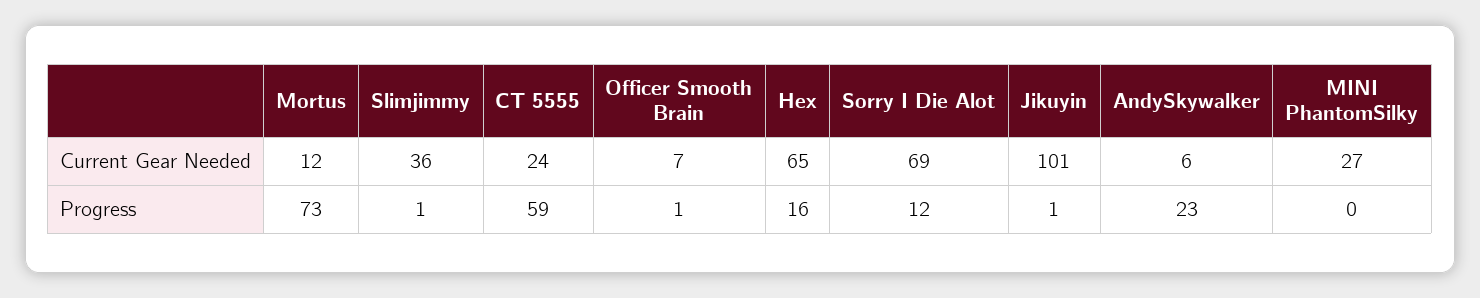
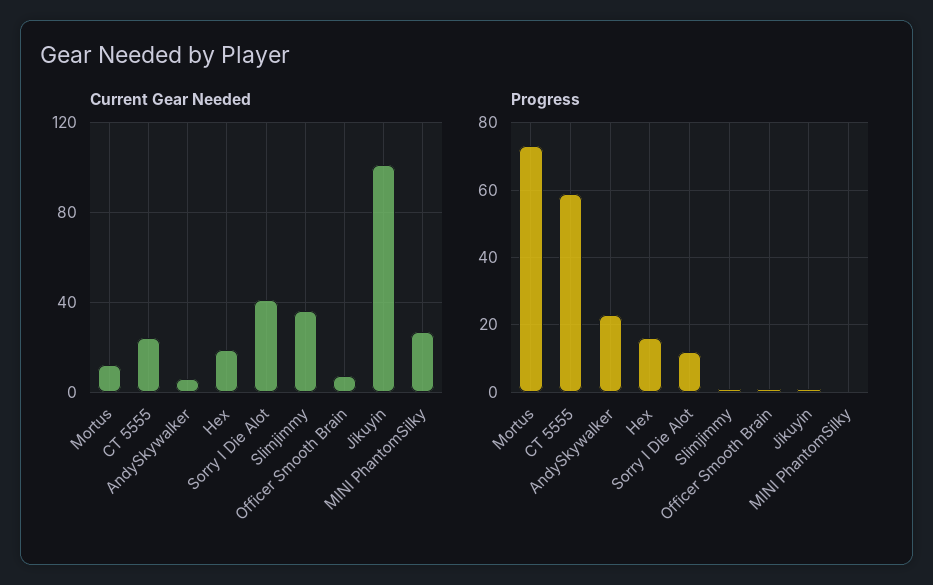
  {
    "Current Gear Needed": {
      "Mortus": 12,
      "Slimjimmy": 36,
      "CT 5555": 24,
      "Officer Smooth Brain": 7,
-     "Hex": 65,
+     "Hex": 20,
-     "Sorry I Die Alot": 69,
+     "Sorry I Die Alot": 40,
      "Jikuyin": 101,
      "AndySkywalker": 6,
      "MINI PhantomSilky": 27
    },
    "Progress": {
      "Mortus": 73,
      "Slimjimmy": 1,
      "CT 5555": 59,
      "Officer Smooth Brain": 1,
      "Hex": 16,
      "Sorry I Die Alot": 12,
      "Jikuyin": 1,
      "AndySkywalker": 23,
      "MINI PhantomSilky": 0
    }
  }

